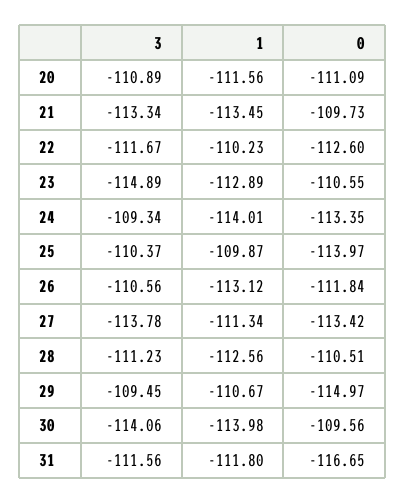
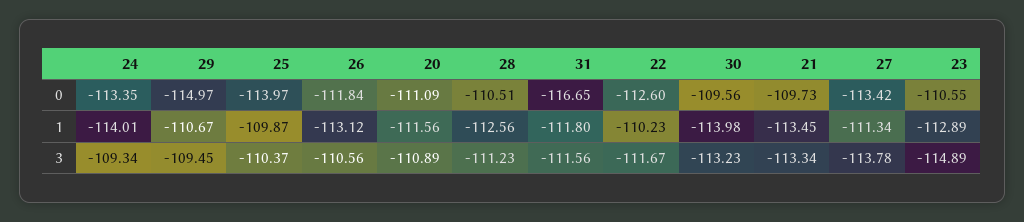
  {
    "3": {
      "20": -110.89,
      "21": -113.34,
      "22": -111.67,
      "23": -114.89,
      "24": -109.34,
      "25": -110.37,
      "26": -110.56,
      "27": -113.78,
      "28": -111.23,
      "29": -109.45,
-     "30": -114.06,
+     "30": -113.23,
      "31": -111.56
    },
    "1": {
      "20": -111.56,
      "21": -113.45,
      "22": -110.23,
      "23": -112.89,
      "24": -114.01,
      "25": -109.87,
      "26": -113.12,
      "27": -111.34,
      "28": -112.56,
      "29": -110.67,
      "30": -113.98,
      "31": -111.8
    },
    "0": {
      "20": -111.09,
      "21": -109.73,
      "22": -112.6,
      "23": -110.55,
      "24": -113.35,
      "25": -113.97,
      "26": -111.84,
      "27": -113.42,
      "28": -110.51,
      "29": -114.97,
      "30": -109.56,
      "31": -116.65
    }
  }

